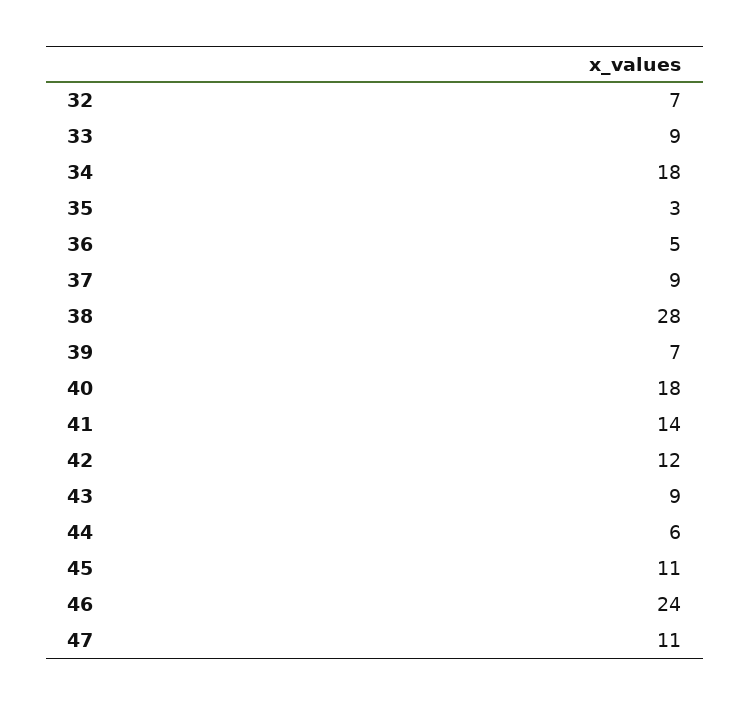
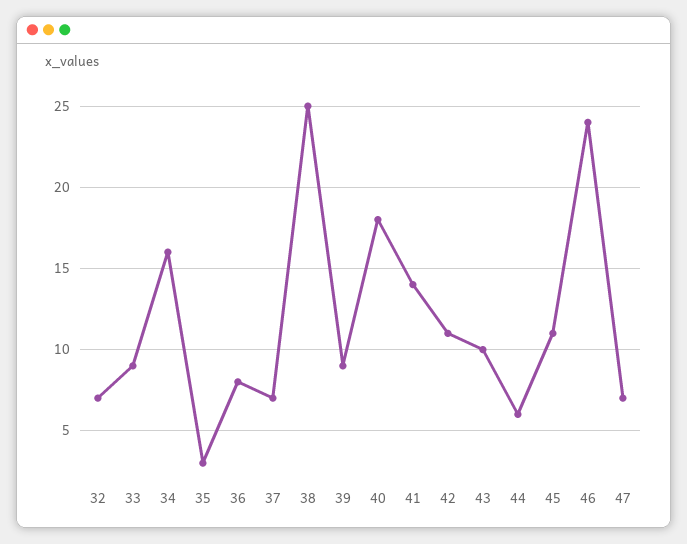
  {
    "32": 7,
    "33": 9,
-   "34": 18,
+   "34": 16,
    "35": 3,
-   "36": 5,
+   "36": 8,
-   "37": 9,
+   "37": 7,
-   "38": 28,
+   "38": 25,
-   "39": 7,
+   "39": 9,
    "40": 18,
    "41": 14,
-   "42": 12,
+   "42": 11,
-   "43": 9,
+   "43": 10,
    "44": 6,
    "45": 11,
    "46": 24,
-   "47": 11
+   "47": 7
  }

